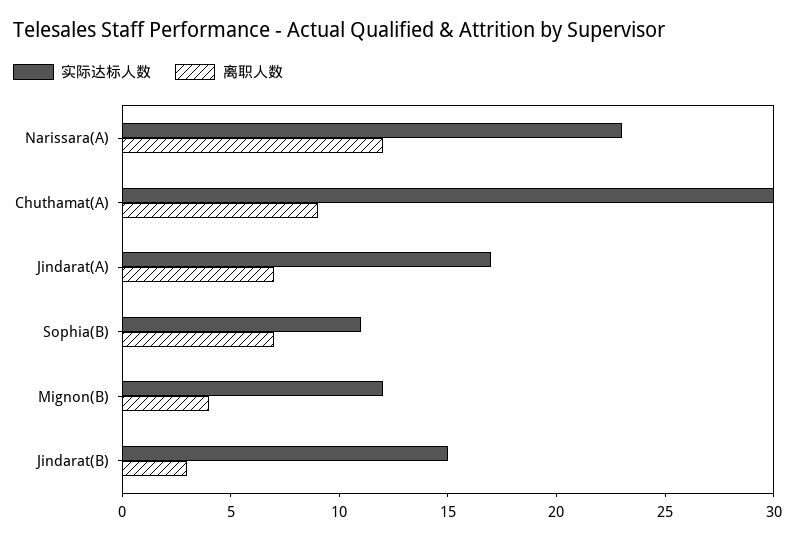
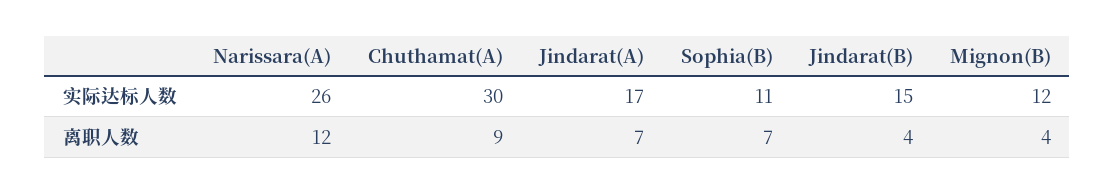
  {
    "实际达标人数": {
-     "Narissara(A)": 23,
+     "Narissara(A)": 26,
      "Chuthamat(A)": 30,
      "Jindarat(A)": 17,
      "Sophia(B)": 11,
      "Mignon(B)": 12,
      "Jindarat(B)": 15
    },
    "离职人数": {
      "Narissara(A)": 12,
      "Chuthamat(A)": 9,
      "Jindarat(A)": 7,
      "Sophia(B)": 7,
      "Mignon(B)": 4,
-     "Jindarat(B)": 3
+     "Jindarat(B)": 4
    }
  }

